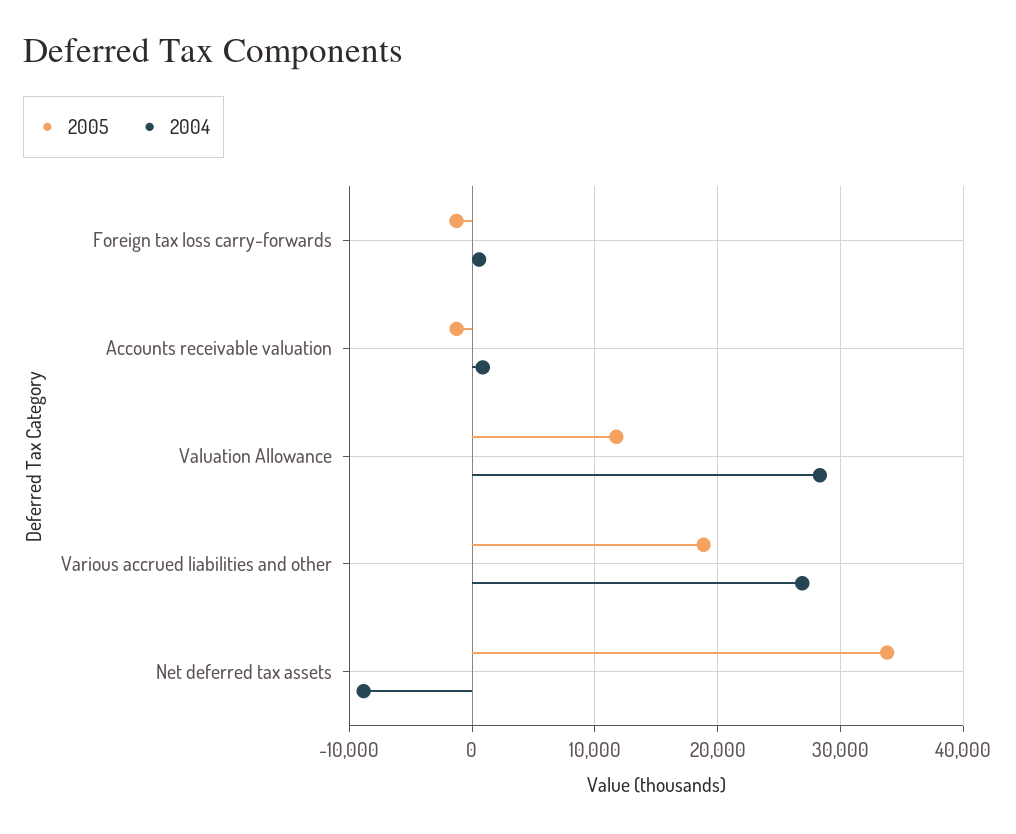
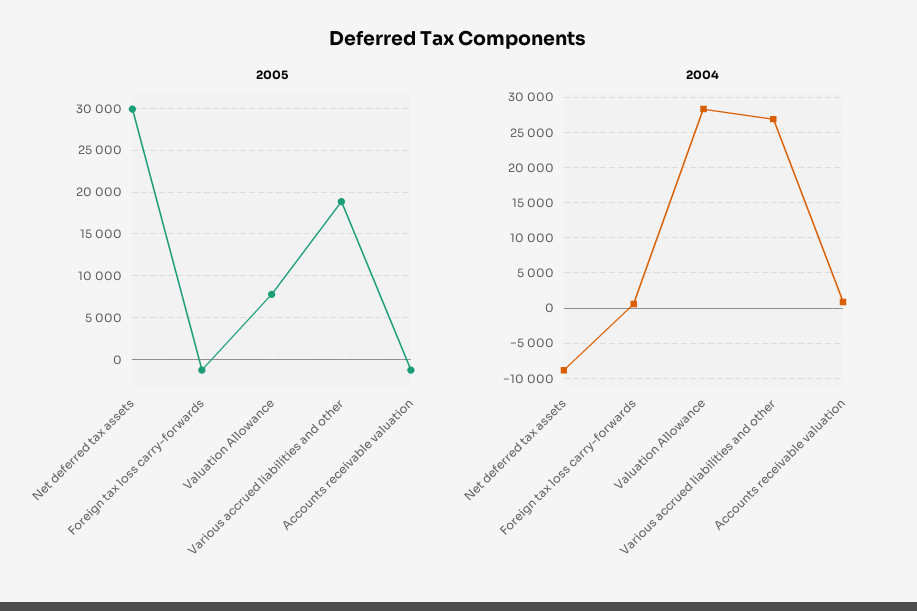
  {
    "2005": {
      "Foreign tax loss carry-forwards": -1000,
      "Accounts receivable valuation": -1000,
-     "Valuation Allowance": 12000,
+     "Valuation Allowance": 8000,
      "Various accrued liabilities and other": 19000,
-     "Net deferred tax assets": 34000
+     "Net deferred tax assets": 30000
    },
    "2004": {
      "Foreign tax loss carry-forwards": 1000,
      "Accounts receivable valuation": 1000,
      "Valuation Allowance": 28000,
      "Various accrued liabilities and other": 27000,
      "Net deferred tax assets": -9000
    }
  }

